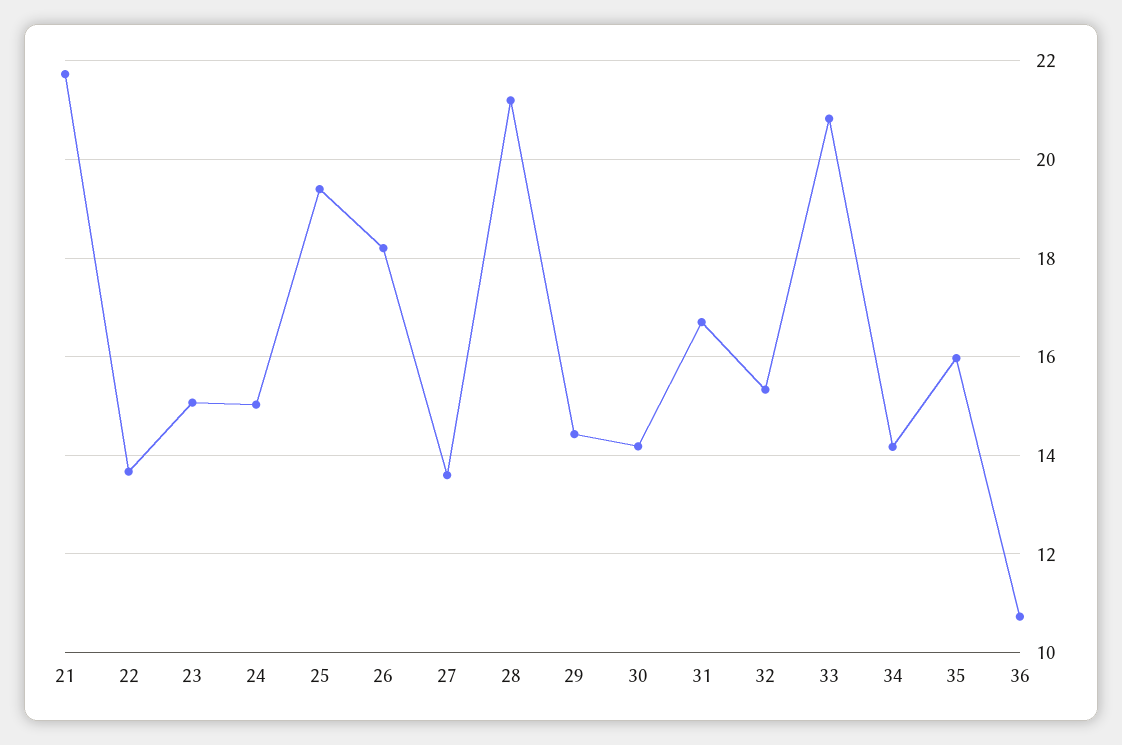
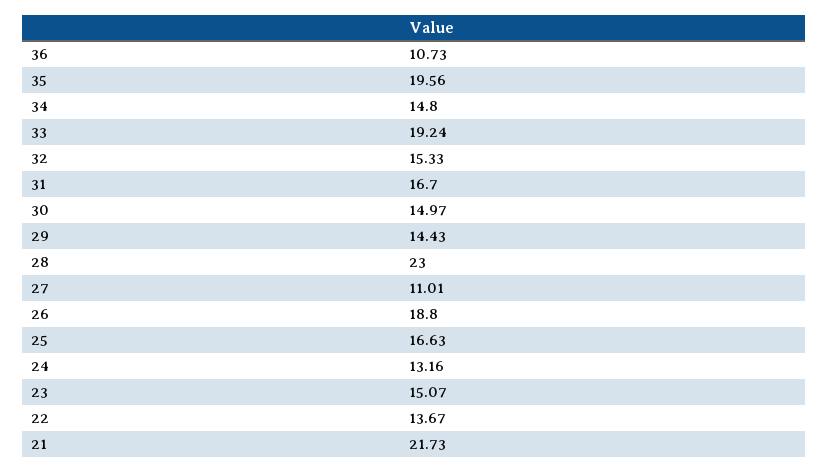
  {
    "21": 21.73,
    "22": 13.67,
    "23": 15.07,
-   "24": 15,
+   "24": 13.16,
-   "25": 19.4,
+   "25": 16.63,
-   "26": 18.2,
+   "26": 18.8,
-   "27": 13.6,
+   "27": 11.01,
-   "28": 21.2,
+   "28": 23,
    "29": 14.43,
-   "30": 14.2,
+   "30": 14.97,
    "31": 16.7,
    "32": 15.33,
-   "33": 20.8,
+   "33": 19.24,
-   "34": 14.2,
+   "34": 14.8,
-   "35": 16,
+   "35": 19.56,
    "36": 10.73
  }

